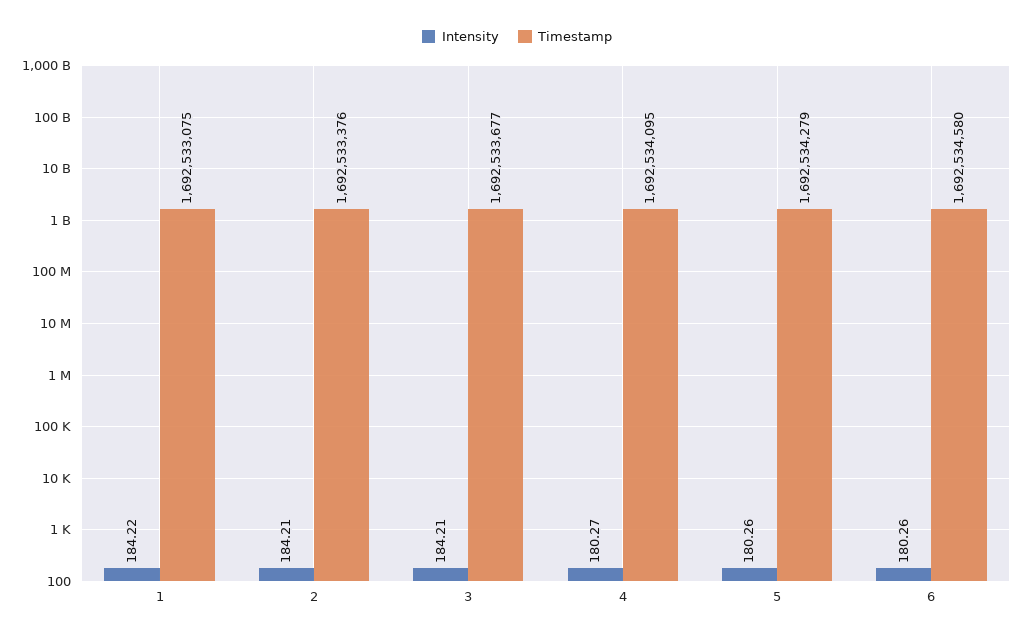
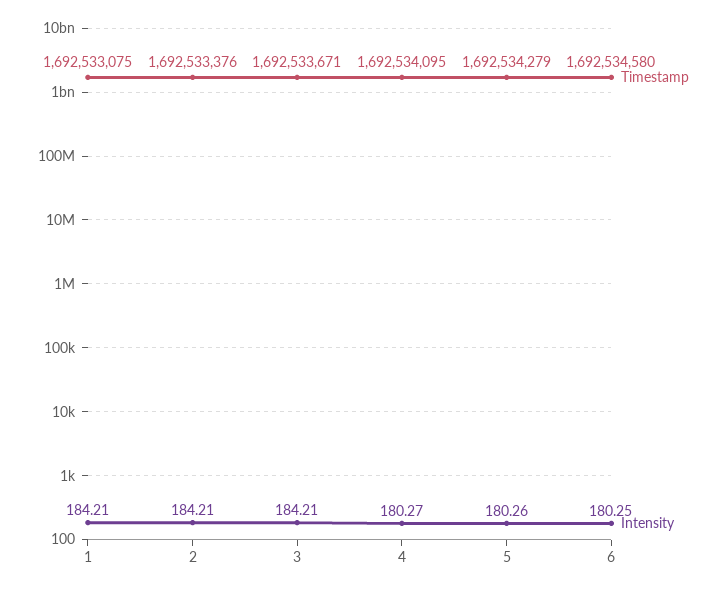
  {
    "Intensity": {
-     "1": 184.22,
+     "1": 184.21,
      "2": 184.21,
      "3": 184.21,
      "4": 180.27,
      "5": 180.26,
-     "6": 180.26
+     "6": 180.25
    },
    "Timestamp": {
      "1": 1692533075,
      "2": 1692533376,
-     "3": 1692533677,
+     "3": 1692533671,
      "4": 1692534095,
      "5": 1692534279,
      "6": 1692534580
    }
  }

